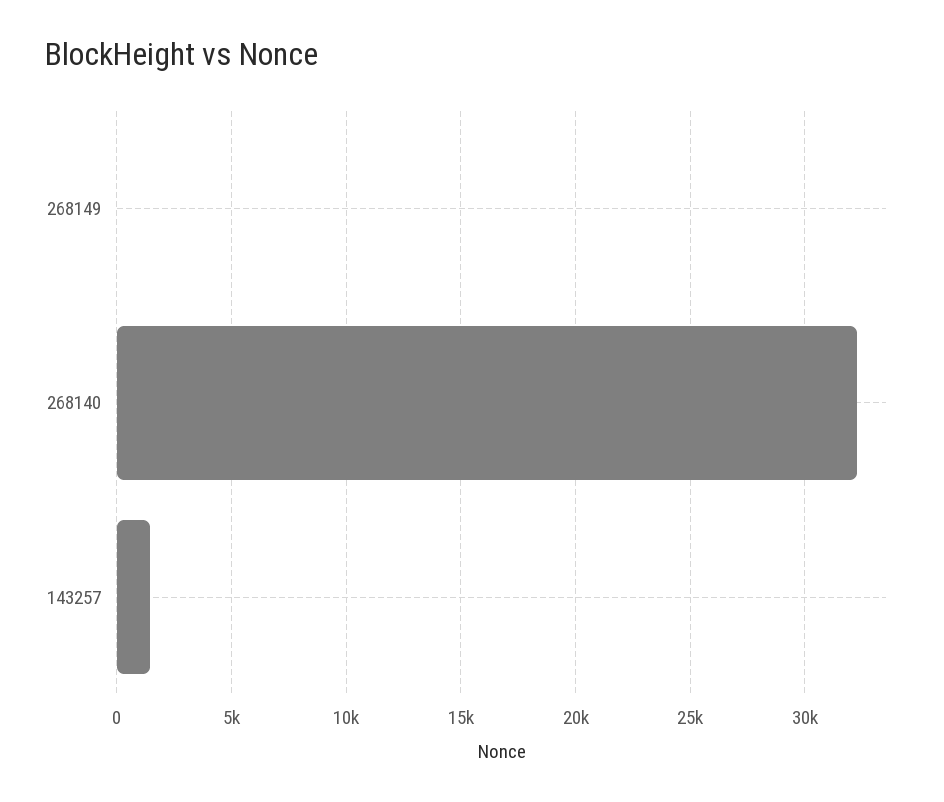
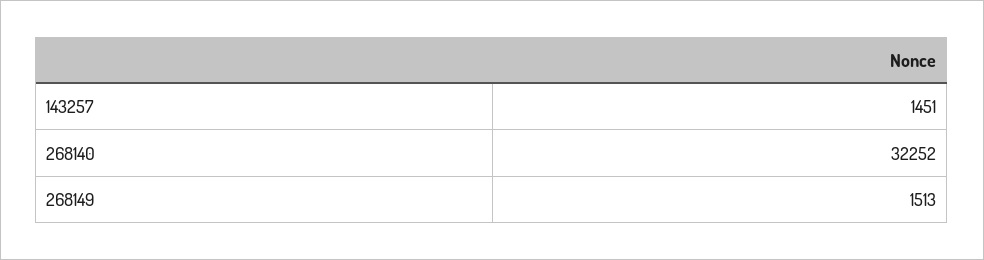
  {
-   "268149": 0,
+   "268149": 1513,
    "268140": 32252,
    "143257": 1451
  }

